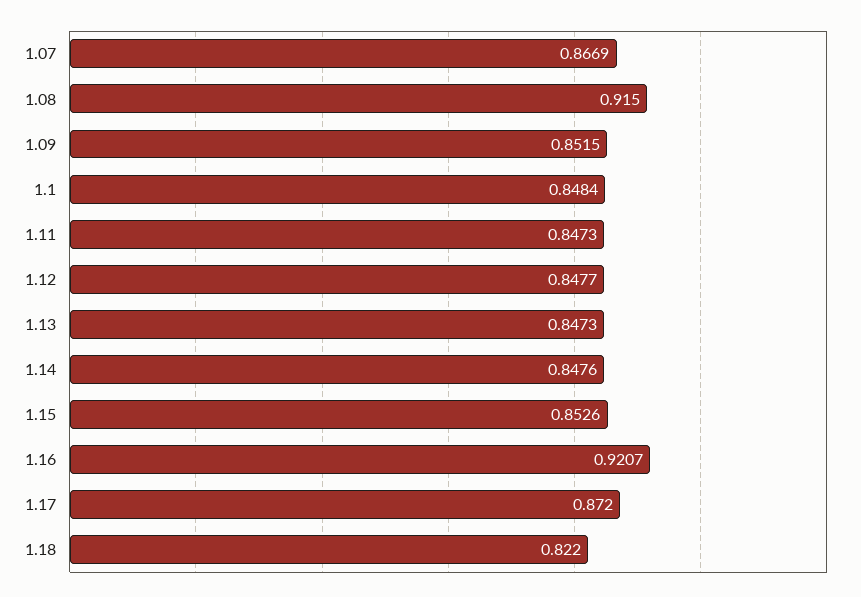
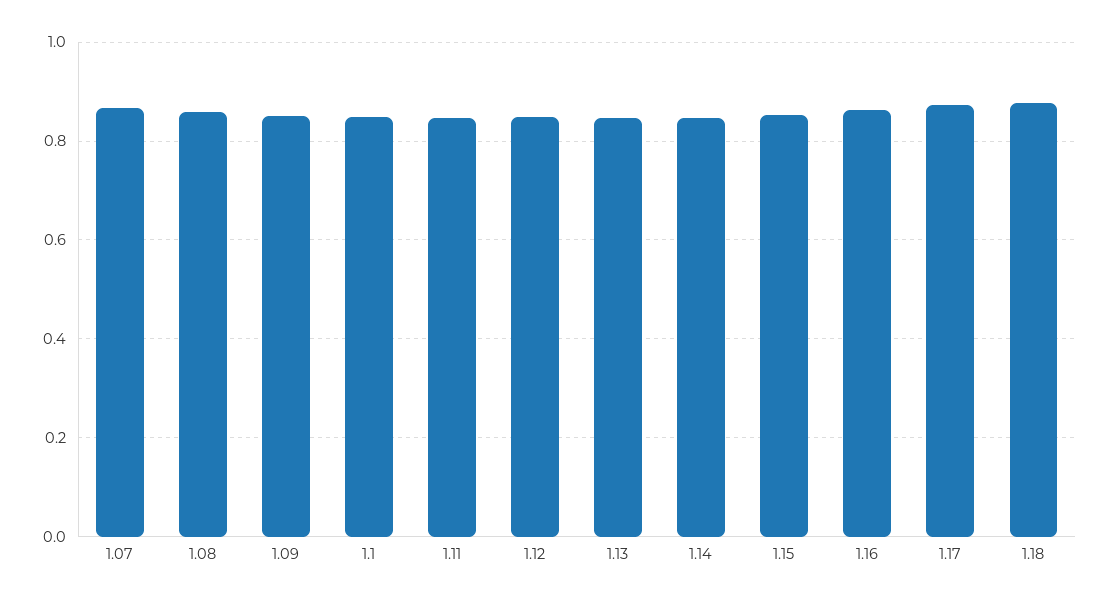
  {
    "1.07": 0.8669,
-   "1.08": 0.915,
+   "1.08": 0.86,
    "1.09": 0.8515,
    "1.1": 0.8484,
    "1.11": 0.8473,
    "1.12": 0.8477,
    "1.13": 0.8473,
    "1.14": 0.8476,
    "1.15": 0.8526,
-   "1.16": 0.9207,
+   "1.16": 0.86,
    "1.17": 0.872,
-   "1.18": 0.822
+   "1.18": 0.88
  }

